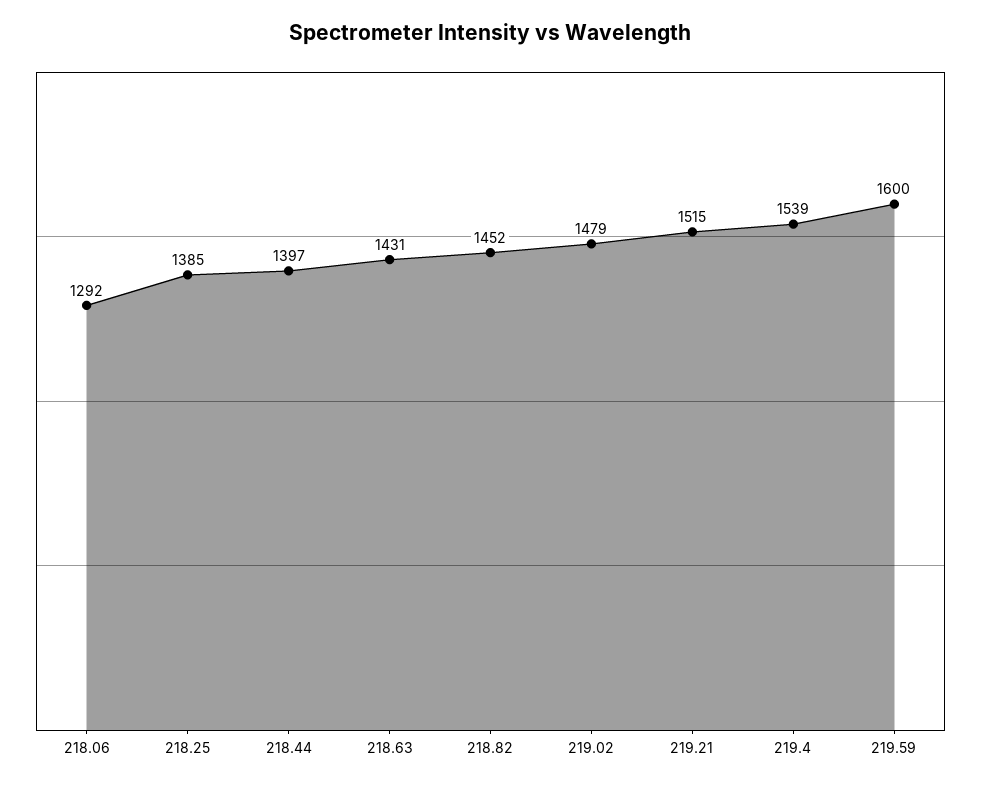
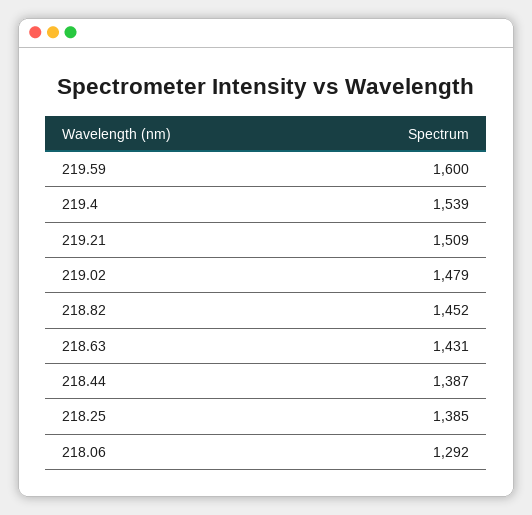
  {
    "218.06": 1292,
    "218.25": 1385,
-   "218.44": 1397,
+   "218.44": 1387,
    "218.63": 1431,
    "218.82": 1452,
    "219.02": 1479,
-   "219.21": 1515,
+   "219.21": 1509,
    "219.4": 1539,
    "219.59": 1600
  }

